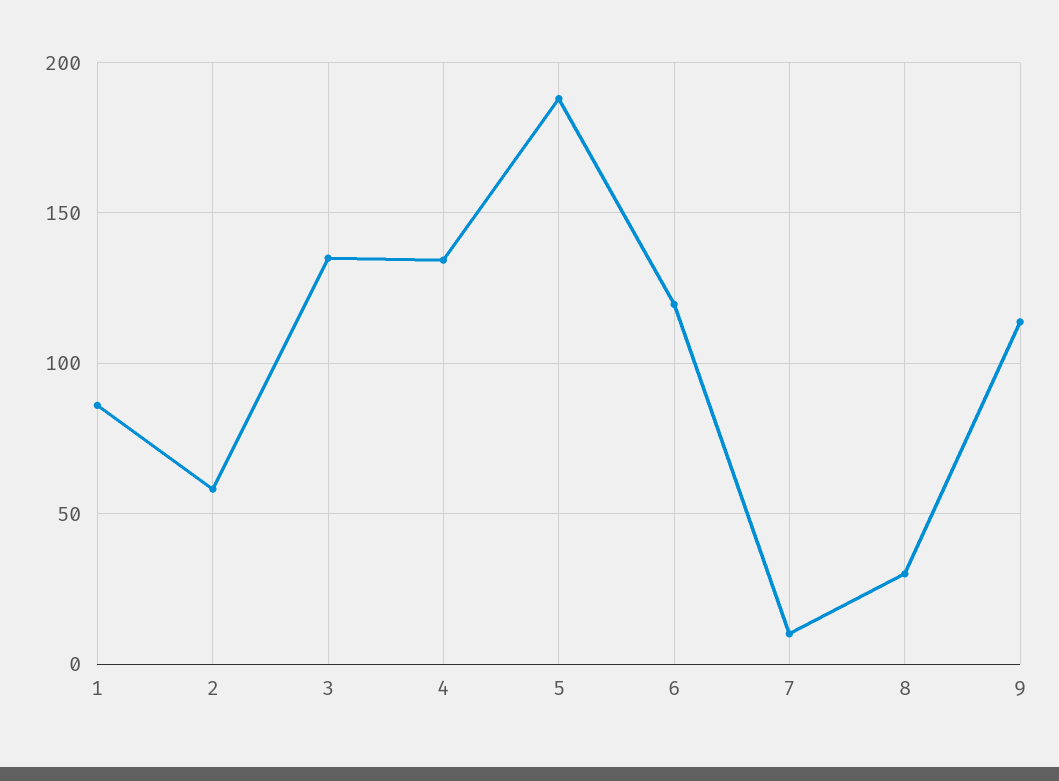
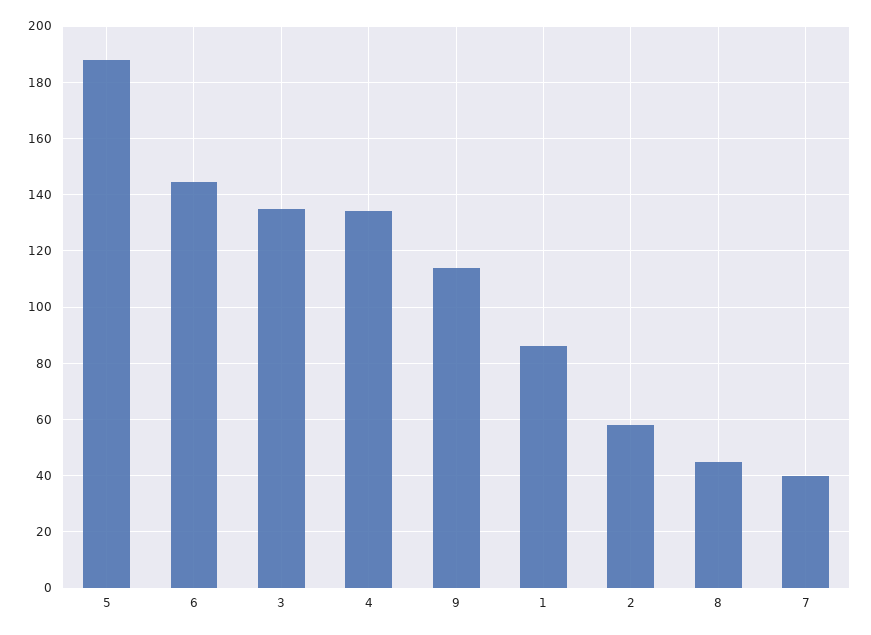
  {
    "1": 85,
    "2": 57.5,
    "3": 135,
    "4": 135,
    "5": 187.5,
-   "6": 120,
+   "6": 145,
-   "7": 10,
+   "7": 40,
-   "8": 30,
+   "8": 45,
    "9": 115
  }

